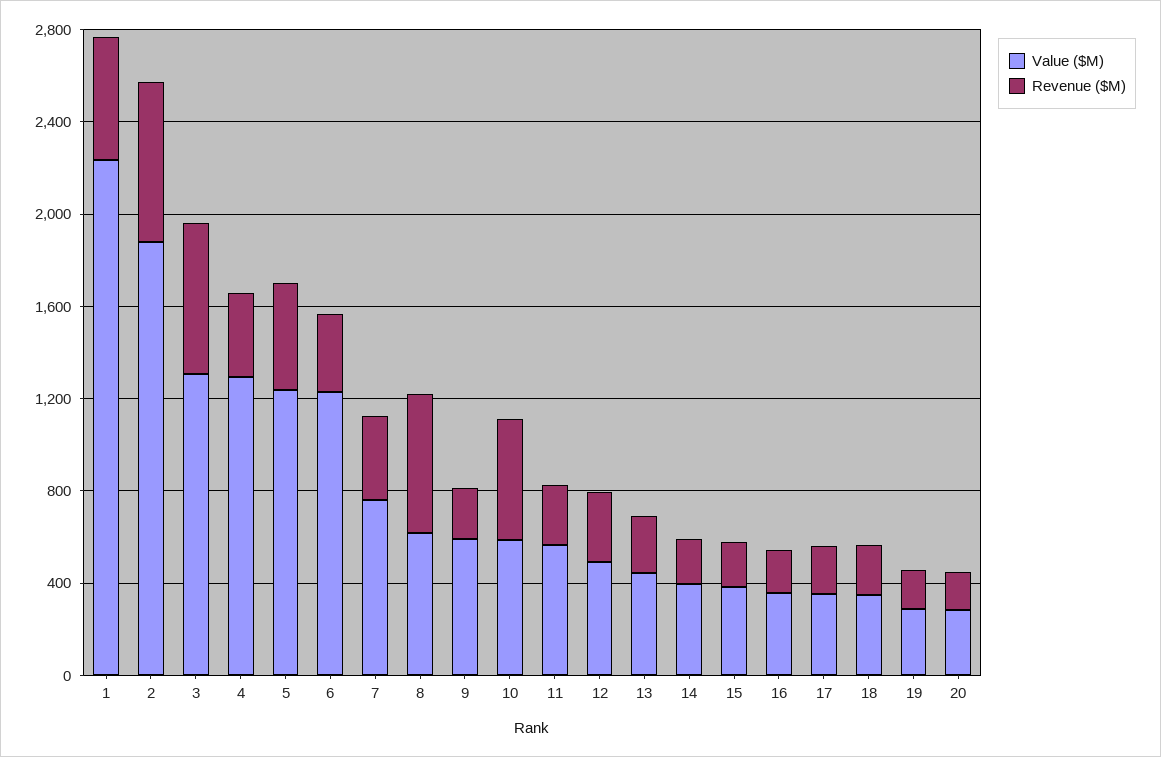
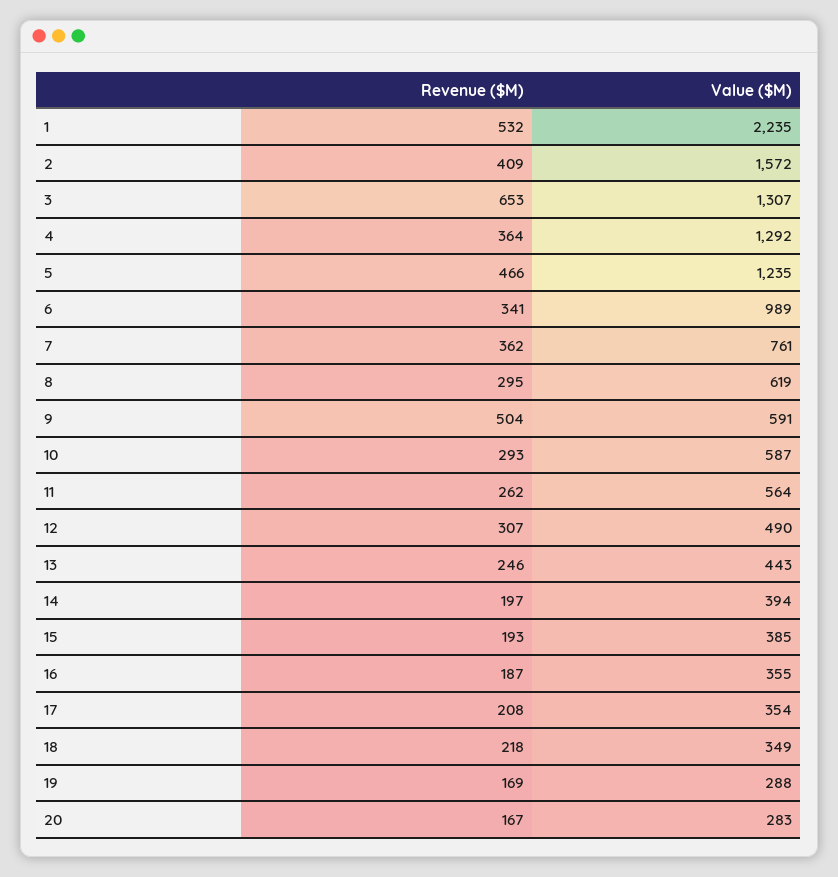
  {
    "Value ($M)": {
      "1": 2235,
-     "2": 1900,
+     "2": 1572,
      "3": 1307,
      "4": 1292,
      "5": 1235,
-     "6": 1200,
+     "6": 989,
      "7": 761,
      "8": 619,
      "9": 591,
      "10": 587,
      "11": 564,
      "12": 490,
      "13": 443,
      "14": 394,
      "15": 385,
      "16": 355,
      "17": 354,
      "18": 349,
      "19": 288,
      "20": 283
    },
    "Revenue ($M)": {
      "1": 532,
-     "2": 700,
+     "2": 409,
      "3": 653,
      "4": 364,
      "5": 466,
      "6": 341,
      "7": 362,
-     "8": 600,
+     "8": 295,
-     "9": 200,
+     "9": 504,
-     "10": 500,
+     "10": 293,
      "11": 262,
      "12": 307,
      "13": 246,
      "14": 197,
      "15": 193,
      "16": 187,
      "17": 208,
      "18": 218,
      "19": 169,
      "20": 167
    }
  }

